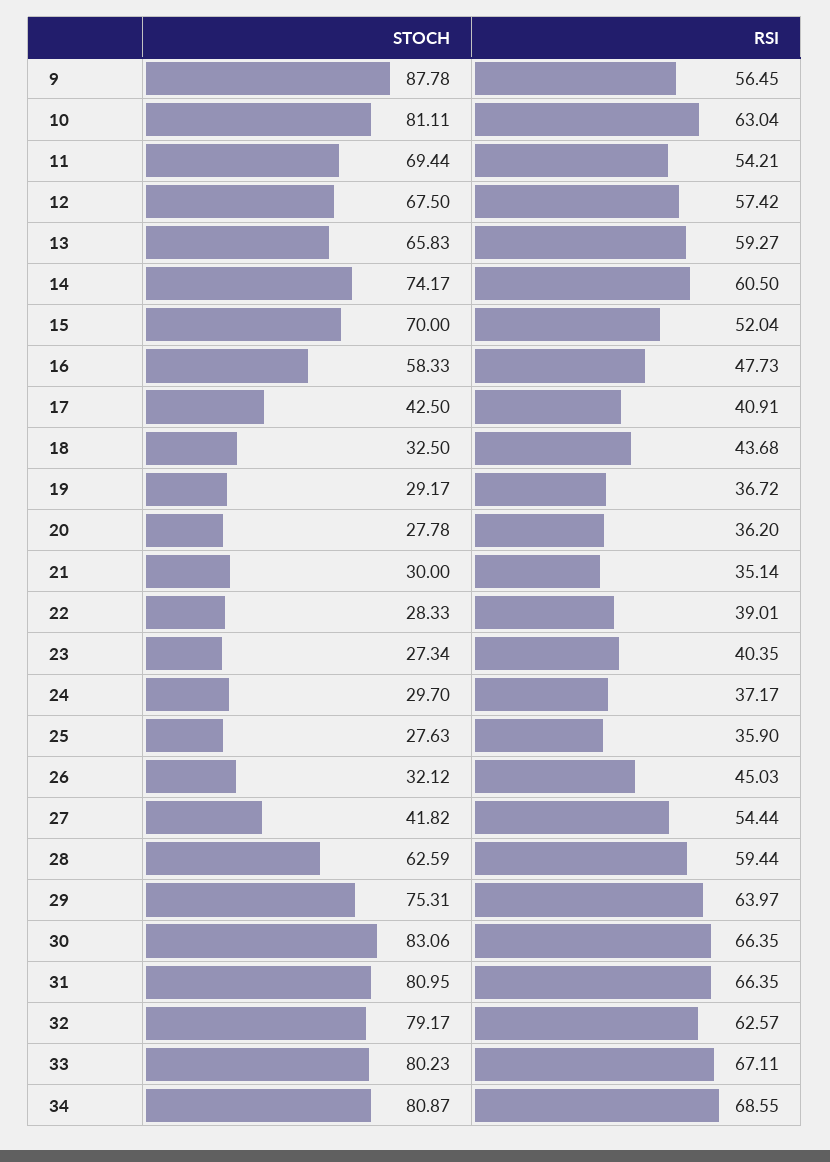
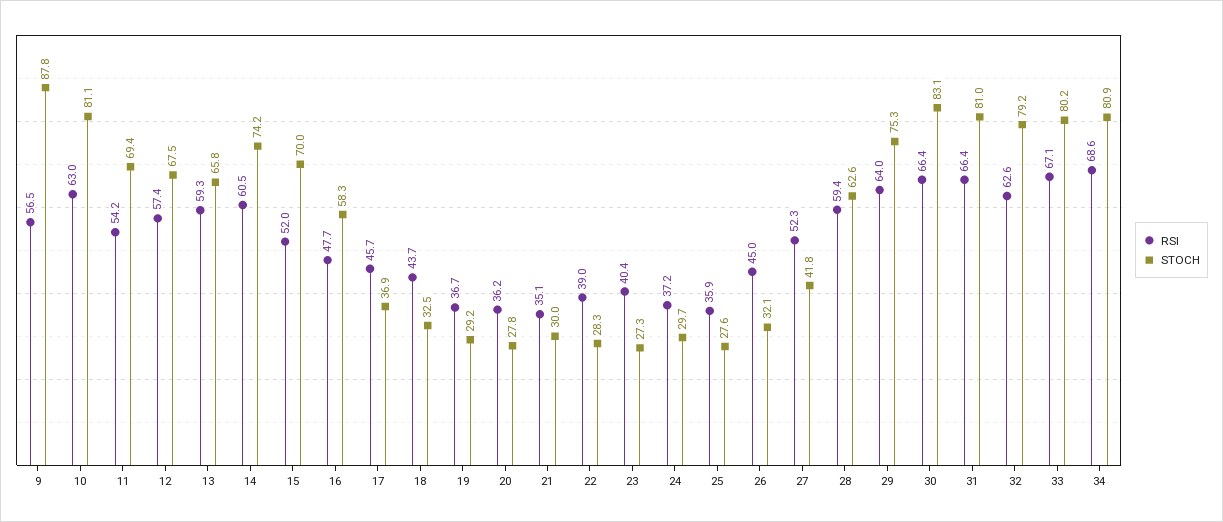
  {
    "STOCH": {
      "9": 87.78,
      "10": 81.11,
      "11": 69.44,
      "12": 67.5,
      "13": 65.83,
      "14": 74.17,
      "15": 70,
      "16": 58.33,
-     "17": 42.5,
+     "17": 36.9,
      "18": 32.5,
      "19": 29.17,
      "20": 27.78,
      "21": 30,
      "22": 28.33,
      "23": 27.34,
      "24": 29.7,
      "25": 27.63,
      "26": 32.12,
      "27": 41.82,
      "28": 62.59,
      "29": 75.31,
      "30": 83.06,
      "31": 80.95,
      "32": 79.17,
      "33": 80.23,
      "34": 80.87
    },
    "RSI": {
      "9": 56.45,
      "10": 63.04,
      "11": 54.21,
      "12": 57.42,
      "13": 59.27,
      "14": 60.5,
      "15": 52.04,
      "16": 47.73,
-     "17": 40.91,
+     "17": 45.7,
      "18": 43.68,
      "19": 36.72,
      "20": 36.2,
      "21": 35.14,
      "22": 39.01,
      "23": 40.35,
      "24": 37.17,
      "25": 35.9,
      "26": 45.03,
-     "27": 54.44,
+     "27": 52.3,
      "28": 59.44,
      "29": 63.97,
      "30": 66.35,
      "31": 66.35,
      "32": 62.57,
      "33": 67.11,
      "34": 68.55
    }
  }

